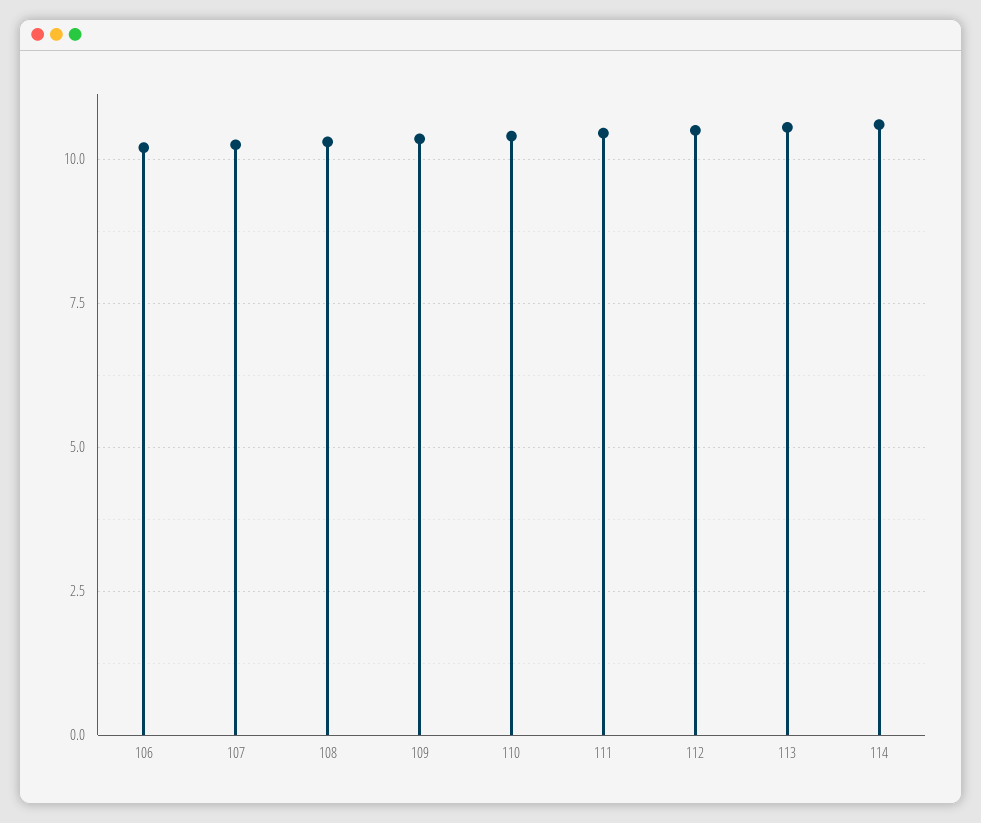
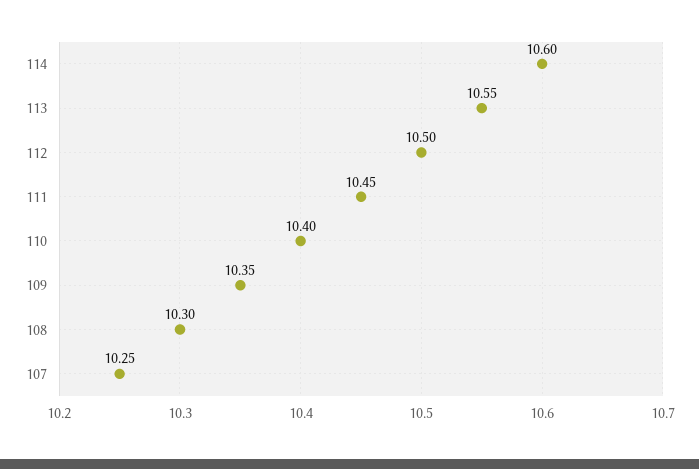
  {
-   "106": 10.25,
    "107": 10.25,
    "108": 10.3,
    "109": 10.35,
    "110": 10.4,
    "111": 10.45,
    "112": 10.5,
    "113": 10.55,
    "114": 10.6
  }

